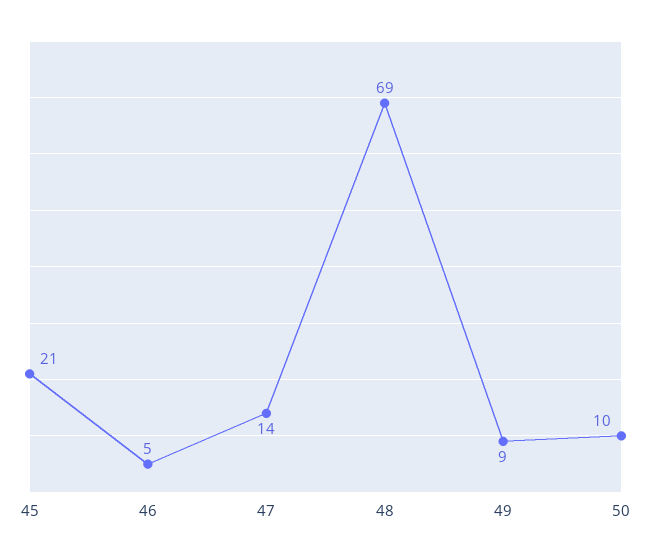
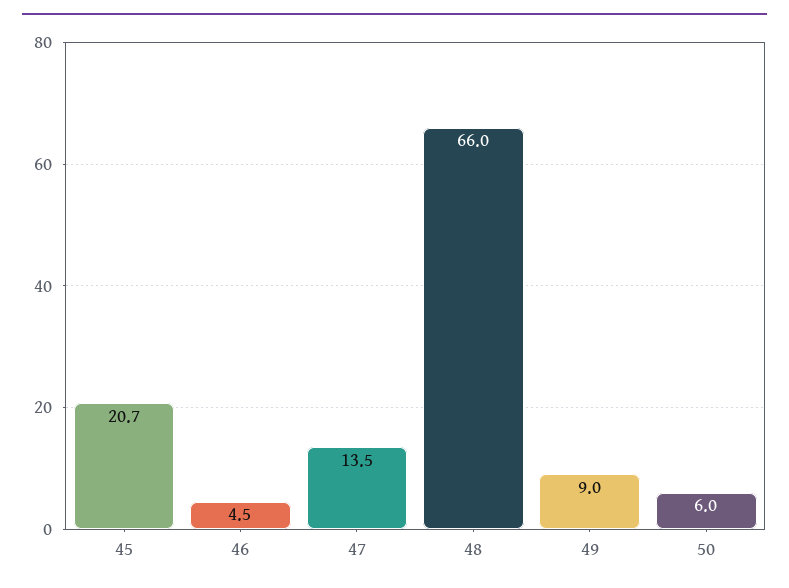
  {
    "45": 20.7,
    "46": 4.5,
    "47": 13.5,
-   "48": 69,
+   "48": 66,
    "49": 9,
-   "50": 10
+   "50": 6
  }

